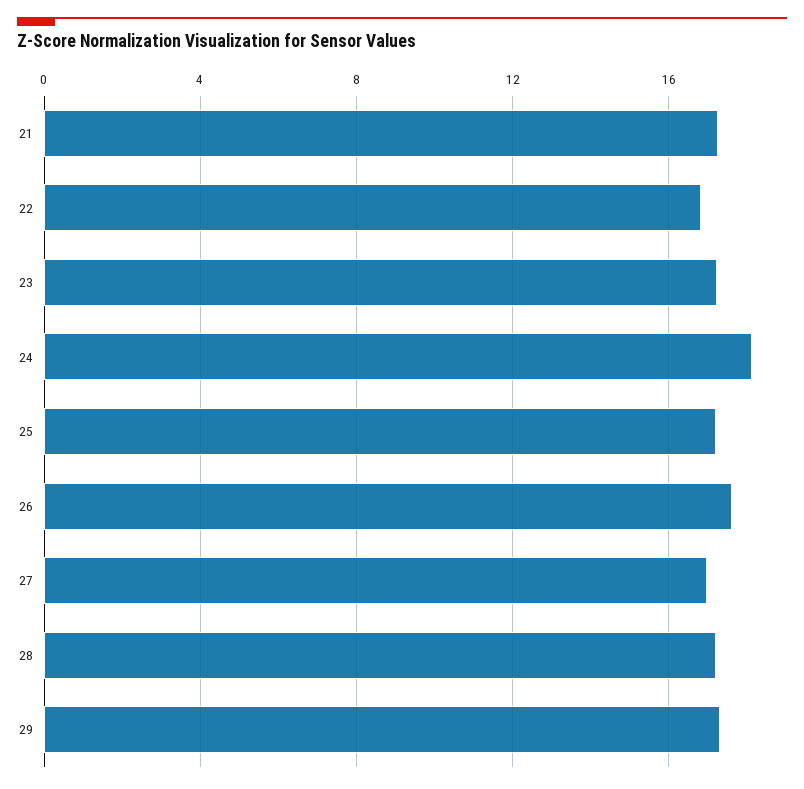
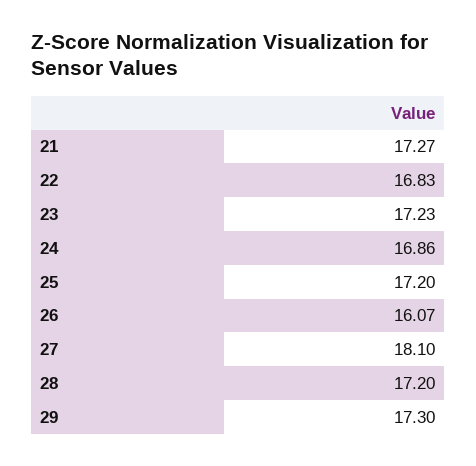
  {
    "21": 17.27,
    "22": 16.83,
    "23": 17.23,
-   "24": 18,
+   "24": 16.86,
    "25": 17.2,
-   "26": 17.5,
+   "26": 16.07,
-   "27": 17,
+   "27": 18.1,
    "28": 17.2,
    "29": 17.3
  }

